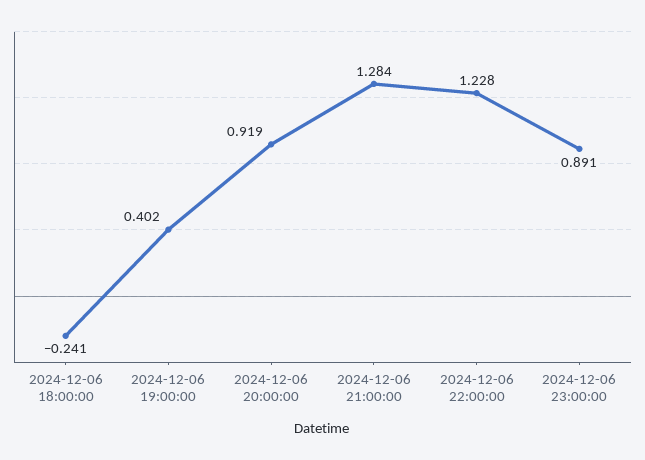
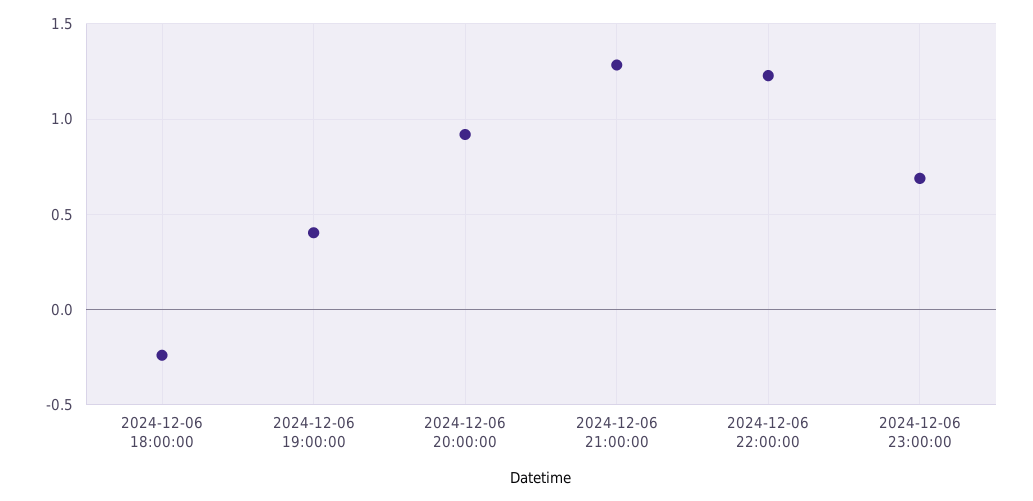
  {
    "2024-12-06 18:00:00": -0.241,
    "2024-12-06 19:00:00": 0.402,
    "2024-12-06 20:00:00": 0.919,
    "2024-12-06 21:00:00": 1.284,
    "2024-12-06 22:00:00": 1.228,
-   "2024-12-06 23:00:00": 0.891
+   "2024-12-06 23:00:00": 0.7
  }

